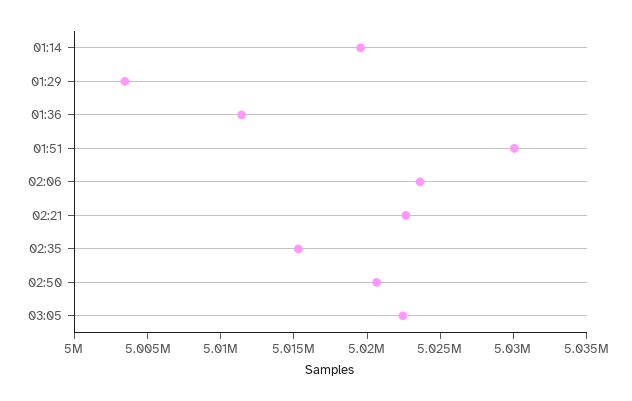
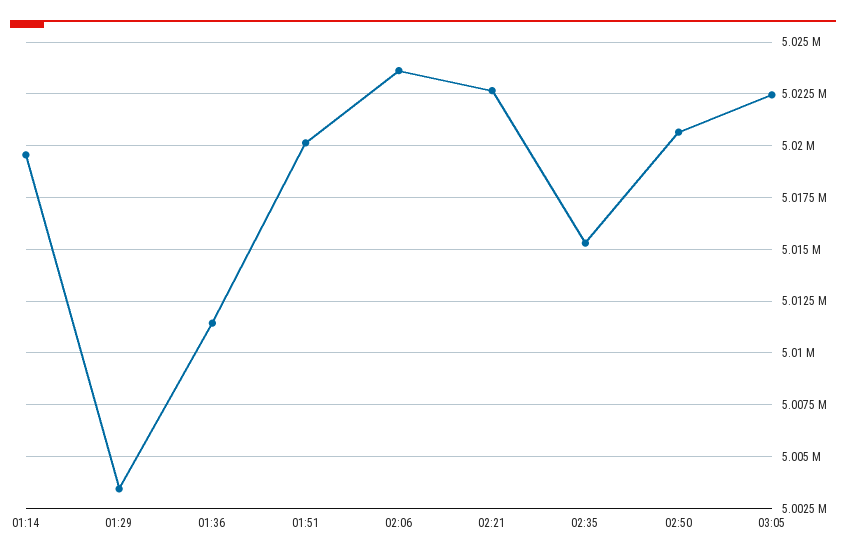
  {
    "01:14": 5019500,
    "01:29": 5003500,
    "01:36": 5011500,
-   "01:51": 5030000,
+   "01:51": 5020000,
    "02:06": 5023500,
    "02:21": 5022500,
    "02:35": 5015500,
    "02:50": 5020500,
    "03:05": 5022500
  }

